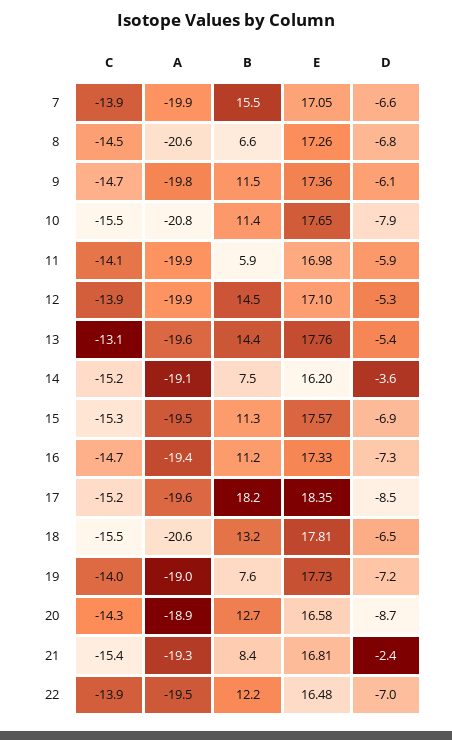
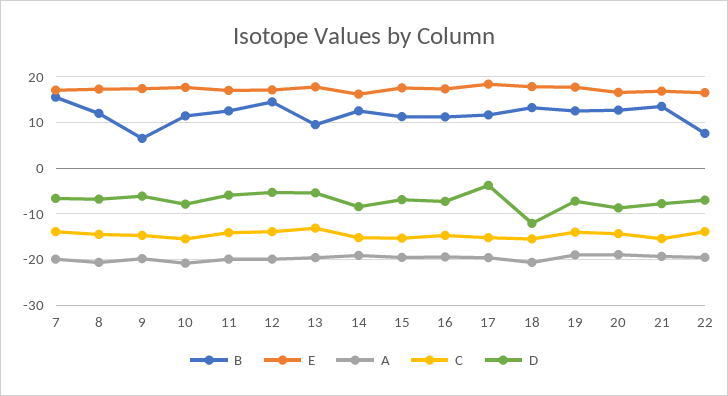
  {
    "C": {
      "7": -13.9,
      "8": -14.5,
      "9": -14.7,
      "10": -15.5,
      "11": -14.1,
      "12": -13.9,
      "13": -13.1,
      "14": -15.2,
      "15": -15.3,
      "16": -14.7,
      "17": -15.2,
      "18": -15.5,
      "19": -14,
      "20": -14.3,
      "21": -15.4,
      "22": -13.9
    },
    "A": {
      "7": -19.9,
      "8": -20.6,
      "9": -19.8,
      "10": -20.8,
      "11": -19.9,
      "12": -19.9,
      "13": -19.6,
      "14": -19.1,
      "15": -19.5,
      "16": -19.4,
      "17": -19.6,
      "18": -20.6,
      "19": -19,
      "20": -18.9,
      "21": -19.3,
      "22": -19.5
    },
    "B": {
      "7": 15.5,
-     "8": 6.6,
+     "8": 12,
-     "9": 11.5,
+     "9": 6,
      "10": 11.4,
-     "11": 5.9,
+     "11": 12,
      "12": 14.5,
-     "13": 14.4,
+     "13": 10,
-     "14": 7.5,
+     "14": 12,
      "15": 11.3,
      "16": 11.2,
-     "17": 18.2,
+     "17": 12,
      "18": 13.2,
-     "19": 7.6,
+     "19": 12,
      "20": 12.7,
-     "21": 8.4,
+     "21": 14,
-     "22": 12.2
+     "22": 8
    },
    "E": {
      "7": 17.05,
      "8": 17.26,
      "9": 17.36,
      "10": 17.65,
      "11": 16.98,
      "12": 17.1,
      "13": 17.76,
      "14": 16.2,
      "15": 17.57,
      "16": 17.33,
      "17": 18.35,
      "18": 17.81,
      "19": 17.73,
      "20": 16.58,
      "21": 16.81,
      "22": 16.48
    },
    "D": {
      "7": -6.6,
      "8": -6.8,
      "9": -6.1,
      "10": -7.9,
      "11": -5.9,
      "12": -5.3,
      "13": -5.4,
-     "14": -3.6,
+     "14": -8,
      "15": -6.9,
      "16": -7.3,
-     "17": -8.5,
+     "17": -4,
-     "18": -6.5,
+     "18": -12,
      "19": -7.2,
      "20": -8.7,
-     "21": -2.4,
+     "21": -8,
      "22": -7
    }
  }

